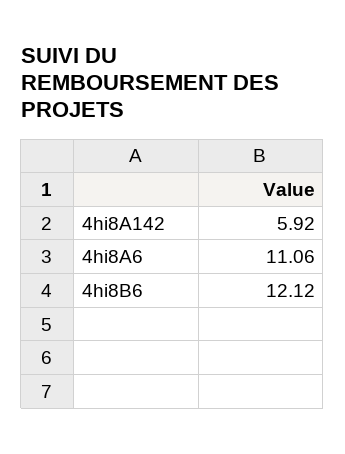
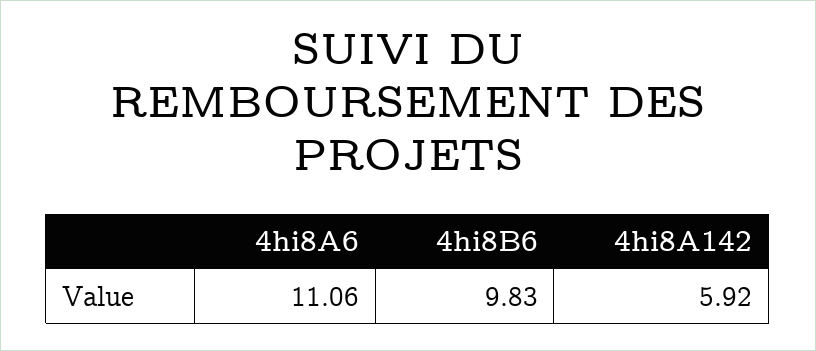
  {
    "4hi8A142": 5.92,
    "4hi8A6": 11.06,
-   "4hi8B6": 12.12
+   "4hi8B6": 9.83
  }

